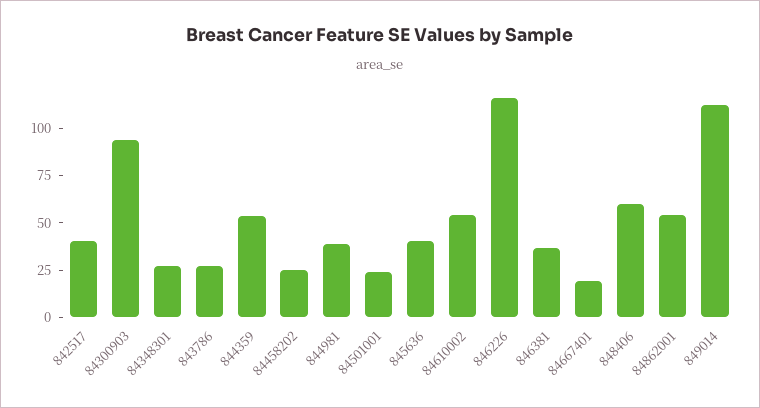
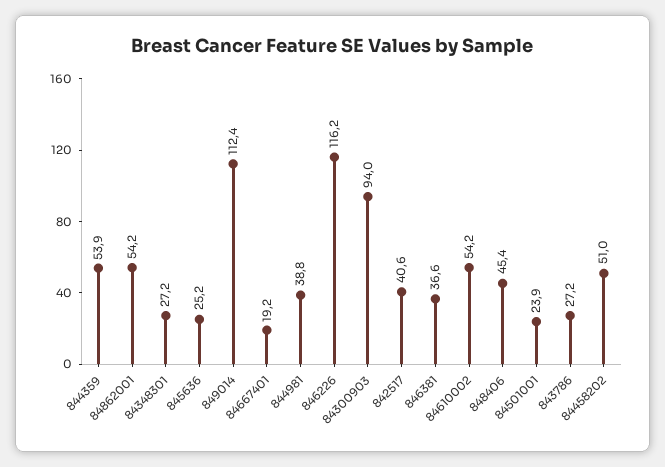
  {
    "842517": 40.6,
    "84300903": 94,
    "84348301": 27.2,
    "843786": 27.2,
    "844359": 53.9,
-   "84458202": 25,
+   "84458202": 51,
    "844981": 38.8,
    "84501001": 23.9,
-   "845636": 40,
+   "845636": 25.2,
    "84610002": 54.2,
    "846226": 116.2,
    "846381": 36.6,
    "84667401": 19.2,
-   "848406": 60,
+   "848406": 45.4,
    "84862001": 54.2,
    "849014": 112.4
  }

